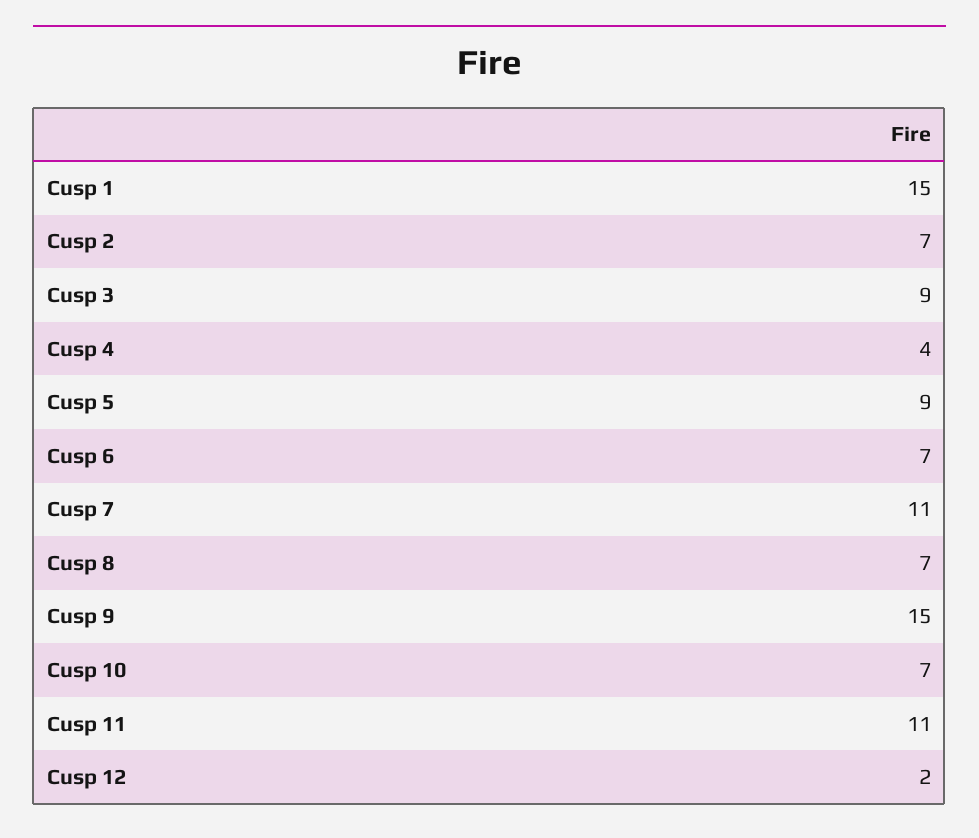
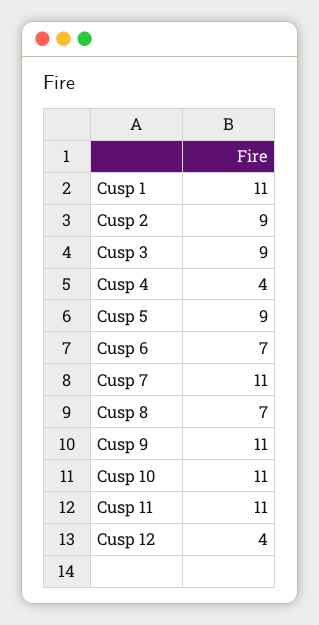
  {
-   "Cusp 1": 15,
+   "Cusp 1": 11,
-   "Cusp 2": 7,
+   "Cusp 2": 9,
    "Cusp 3": 9,
    "Cusp 4": 4,
    "Cusp 5": 9,
    "Cusp 6": 7,
    "Cusp 7": 11,
    "Cusp 8": 7,
-   "Cusp 9": 15,
+   "Cusp 9": 11,
-   "Cusp 10": 7,
+   "Cusp 10": 11,
    "Cusp 11": 11,
-   "Cusp 12": 2
+   "Cusp 12": 4
  }

